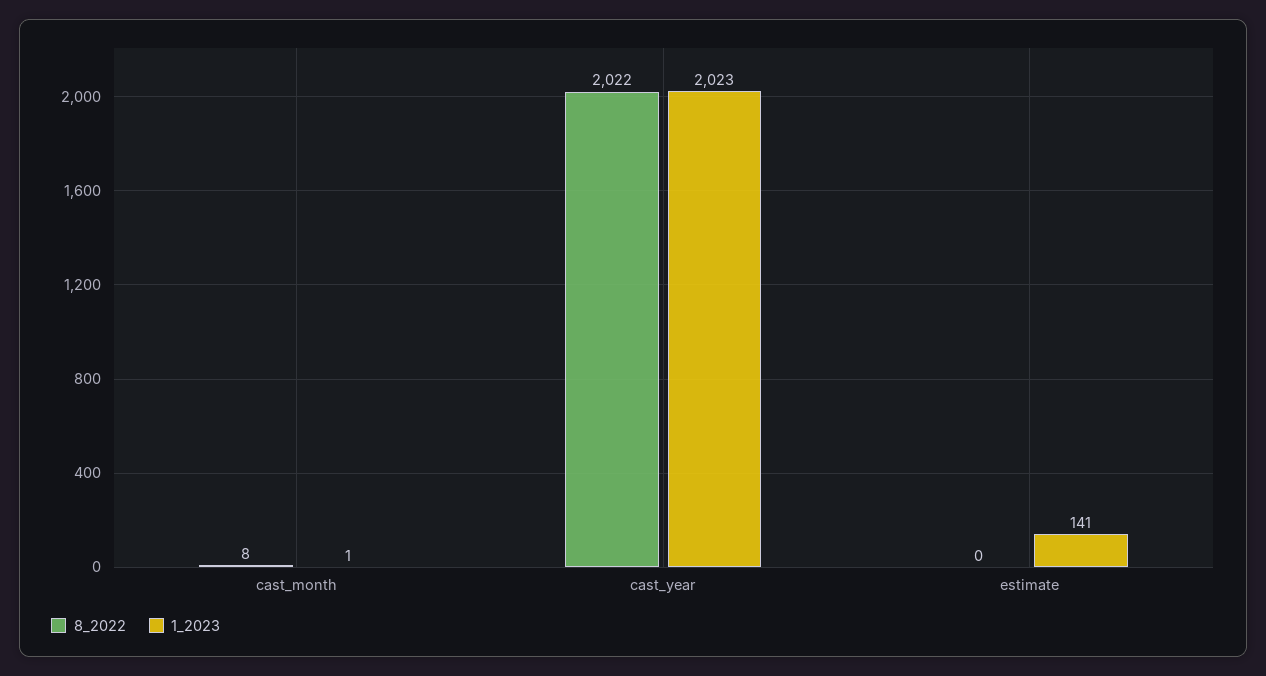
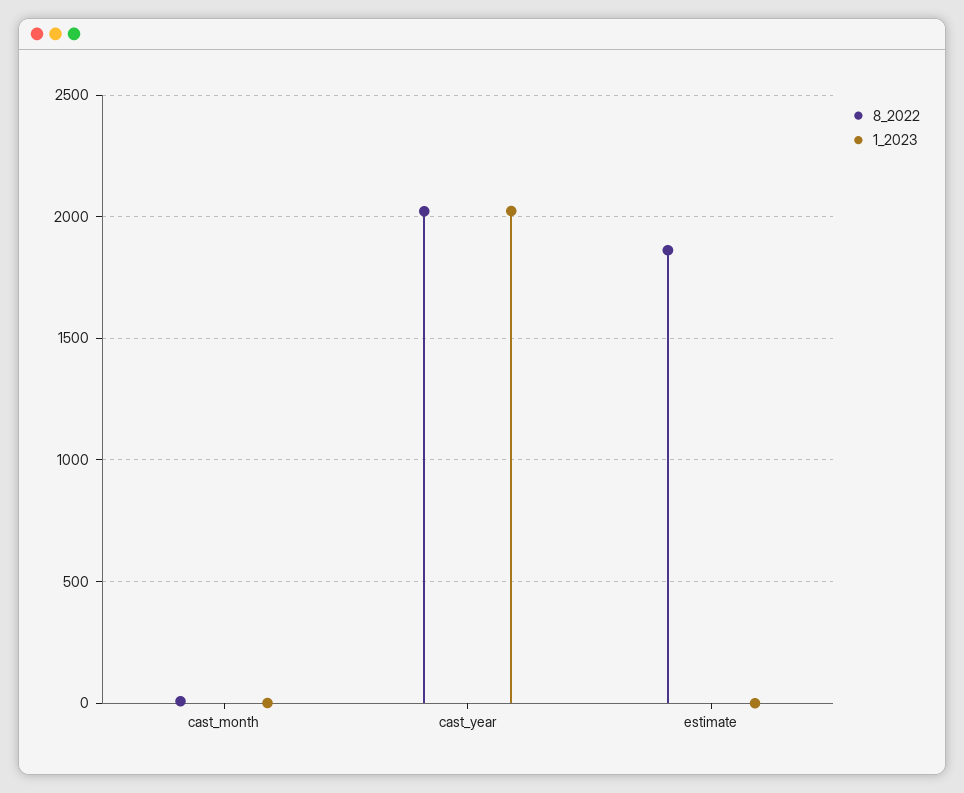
  {
    "8_2022": {
      "cast_month": 8,
      "cast_year": 2022,
-     "estimate": 0
+     "estimate": 1850
    },
    "1_2023": {
      "cast_month": 1,
      "cast_year": 2023,
-     "estimate": 141
+     "estimate": 0
    }
  }

